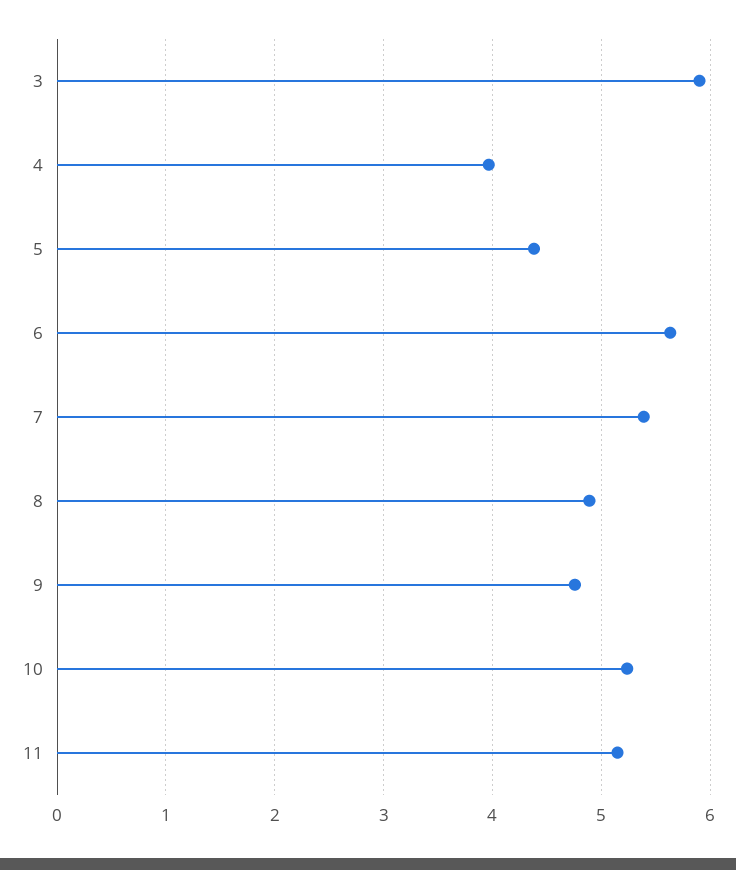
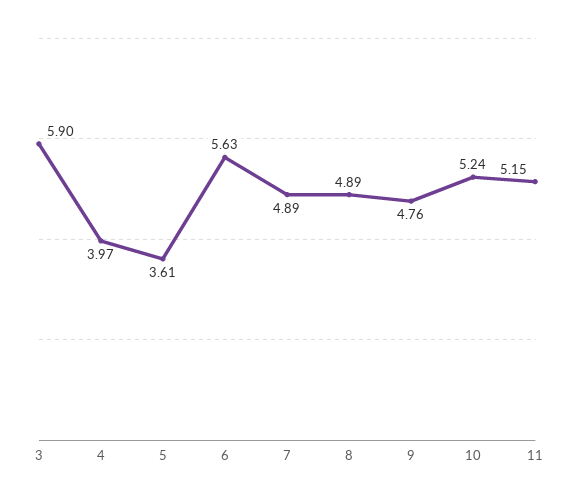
  {
    "3": 5.9,
    "4": 3.97,
-   "5": 4.4,
+   "5": 3.61,
    "6": 5.63,
-   "7": 5.4,
+   "7": 4.89,
    "8": 4.89,
    "9": 4.76,
    "10": 5.24,
    "11": 5.15
  }

